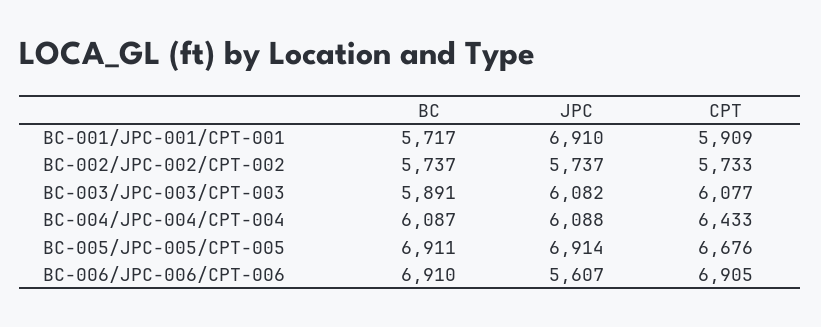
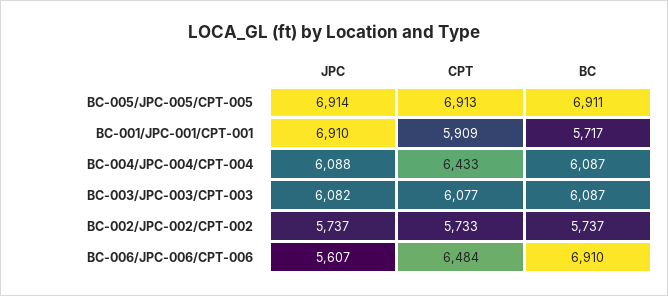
  {
    "BC": {
      "BC-001/JPC-001/CPT-001": 5717,
      "BC-002/JPC-002/CPT-002": 5737,
-     "BC-003/JPC-003/CPT-003": 5891,
+     "BC-003/JPC-003/CPT-003": 6087,
      "BC-004/JPC-004/CPT-004": 6087,
      "BC-005/JPC-005/CPT-005": 6911,
      "BC-006/JPC-006/CPT-006": 6910
    },
    "JPC": {
      "BC-001/JPC-001/CPT-001": 6910,
      "BC-002/JPC-002/CPT-002": 5737,
      "BC-003/JPC-003/CPT-003": 6082,
      "BC-004/JPC-004/CPT-004": 6088,
      "BC-005/JPC-005/CPT-005": 6914,
      "BC-006/JPC-006/CPT-006": 5607
    },
    "CPT": {
      "BC-001/JPC-001/CPT-001": 5909,
      "BC-002/JPC-002/CPT-002": 5733,
      "BC-003/JPC-003/CPT-003": 6077,
      "BC-004/JPC-004/CPT-004": 6433,
-     "BC-005/JPC-005/CPT-005": 6676,
+     "BC-005/JPC-005/CPT-005": 6913,
-     "BC-006/JPC-006/CPT-006": 6905
+     "BC-006/JPC-006/CPT-006": 6484
    }
  }

